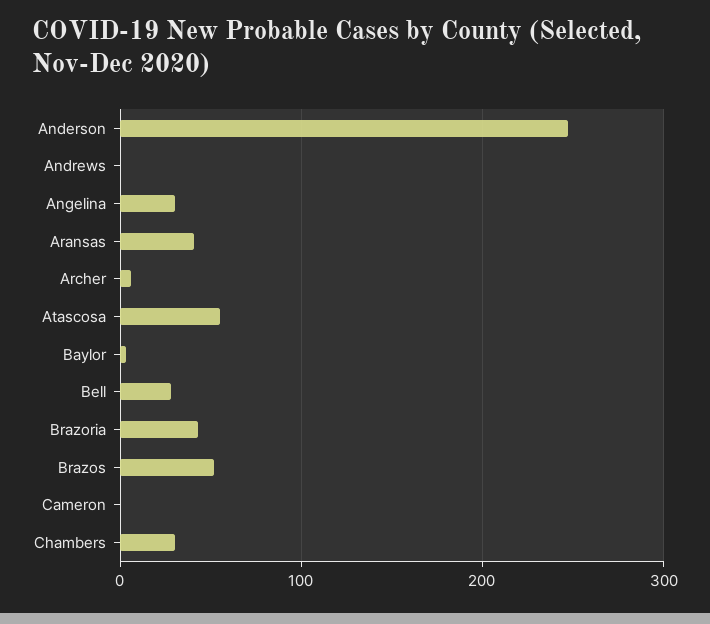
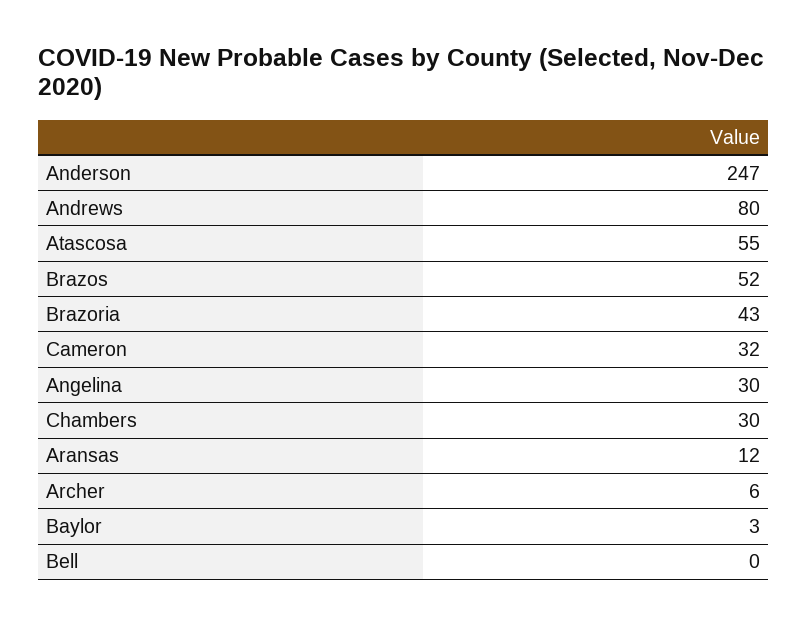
  {
    "Anderson": 247,
-   "Andrews": 0,
+   "Andrews": 80,
    "Angelina": 30,
-   "Aransas": 40,
+   "Aransas": 12,
    "Archer": 6,
    "Atascosa": 55,
    "Baylor": 3,
-   "Bell": 30,
+   "Bell": 0,
    "Brazoria": 43,
    "Brazos": 52,
-   "Cameron": 0,
+   "Cameron": 32,
    "Chambers": 30
  }

